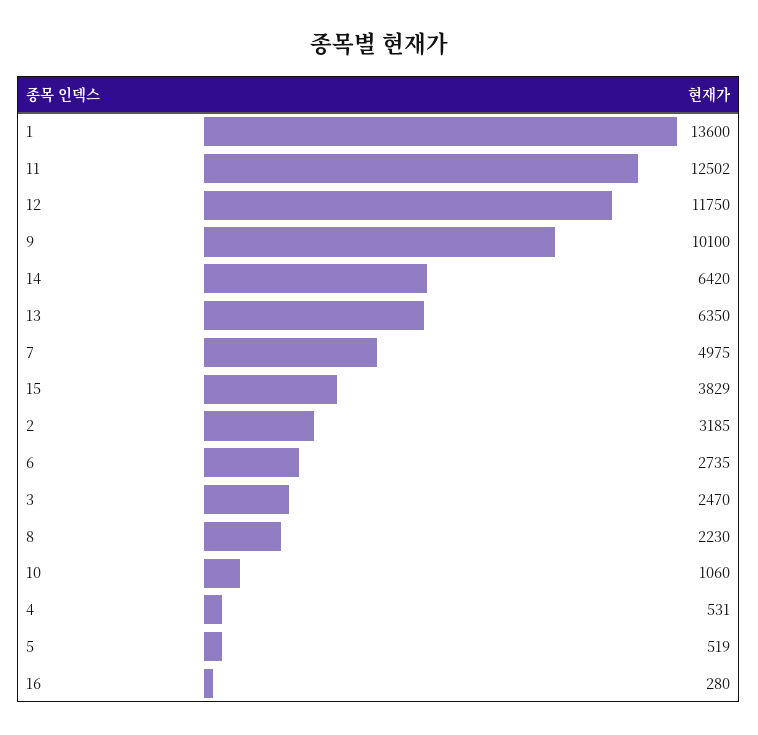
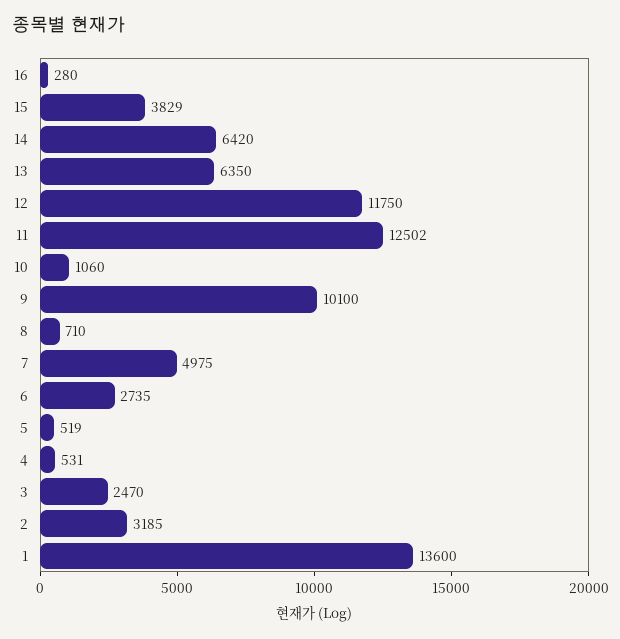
  {
    "1": 13600,
    "11": 12502,
    "12": 11750,
    "9": 10100,
    "14": 6420,
    "13": 6350,
    "7": 4975,
    "15": 3829,
    "2": 3185,
    "6": 2735,
    "3": 2470,
-   "8": 2230,
+   "8": 710,
    "10": 1060,
    "4": 531,
    "5": 519,
    "16": 280
  }

